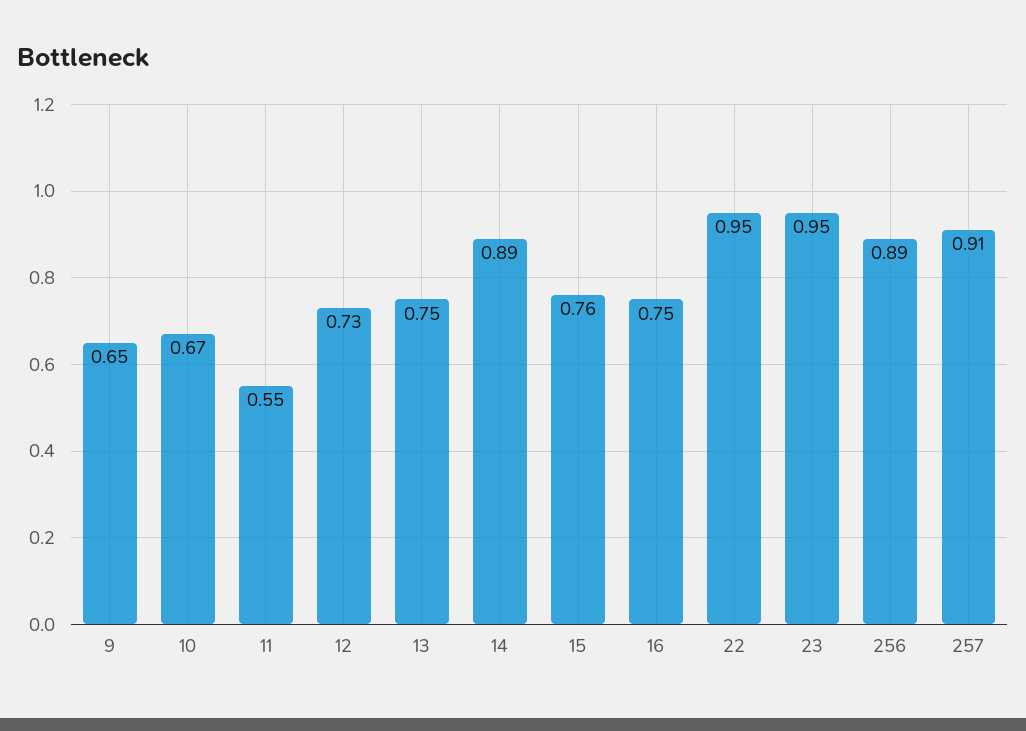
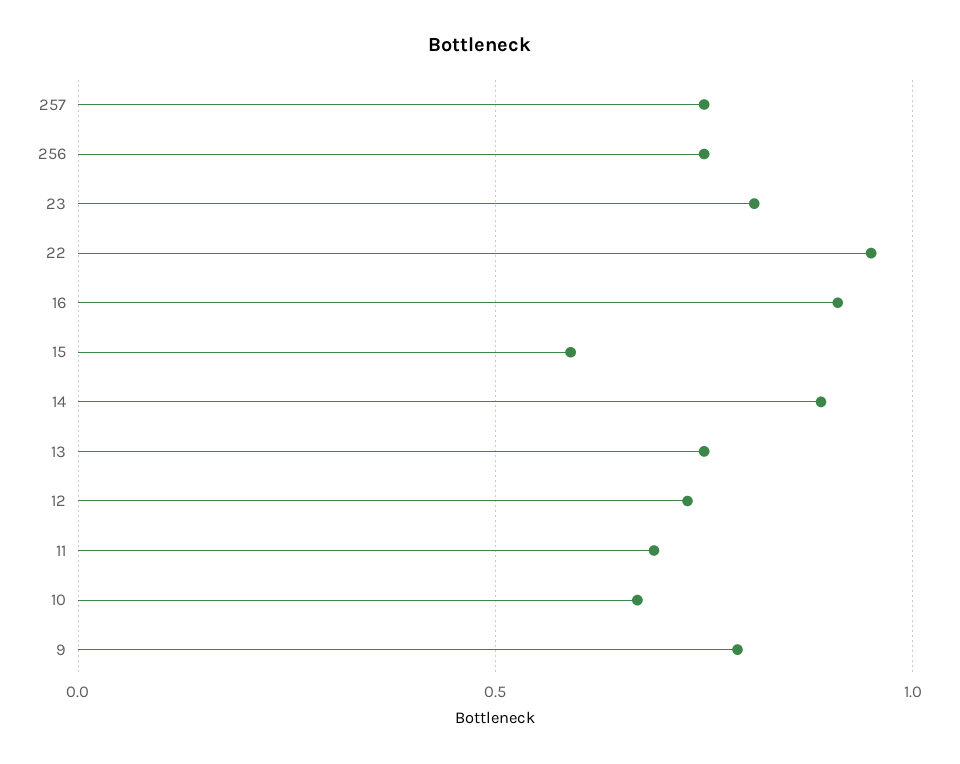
  {
-   "9": 0.65,
+   "9": 0.8,
    "10": 0.67,
-   "11": 0.55,
+   "11": 0.7,
    "12": 0.73,
    "13": 0.75,
    "14": 0.89,
-   "15": 0.76,
+   "15": 0.6,
-   "16": 0.75,
+   "16": 0.9,
    "22": 0.95,
-   "23": 0.95,
+   "23": 0.8,
-   "256": 0.89,
+   "256": 0.75,
-   "257": 0.91
+   "257": 0.75
  }

